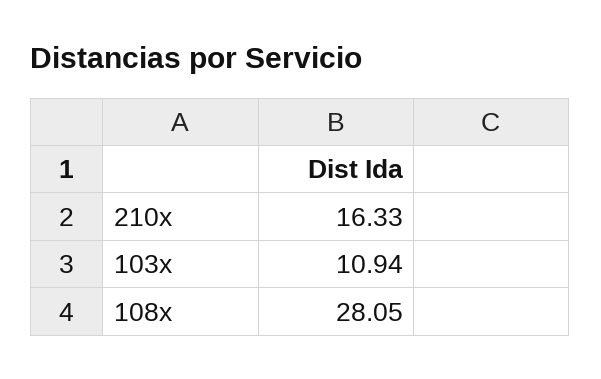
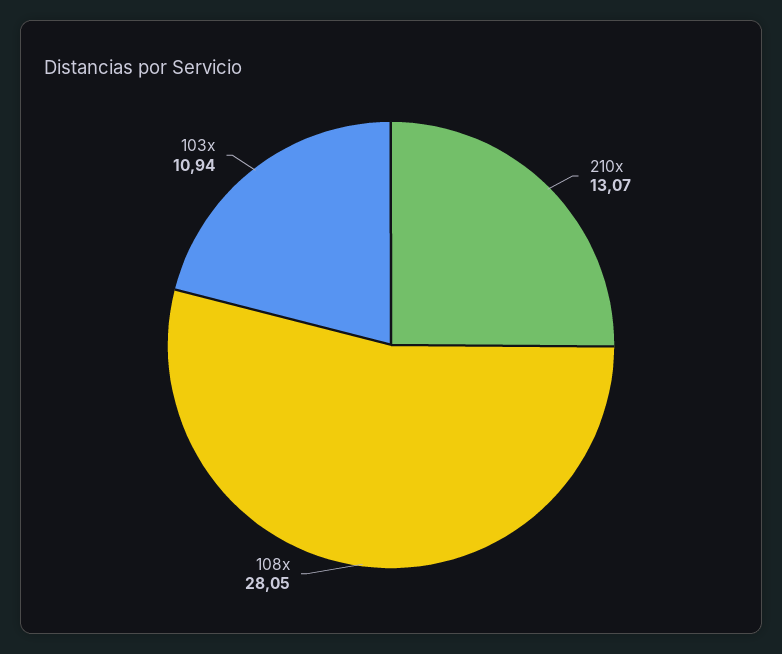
  {
-   "210x": 16.33,
+   "210x": 13.07,
    "103x": 10.94,
    "108x": 28.05
  }

